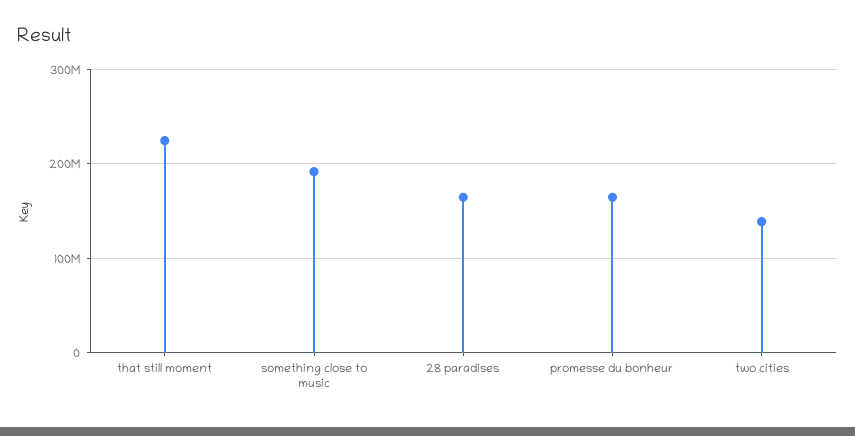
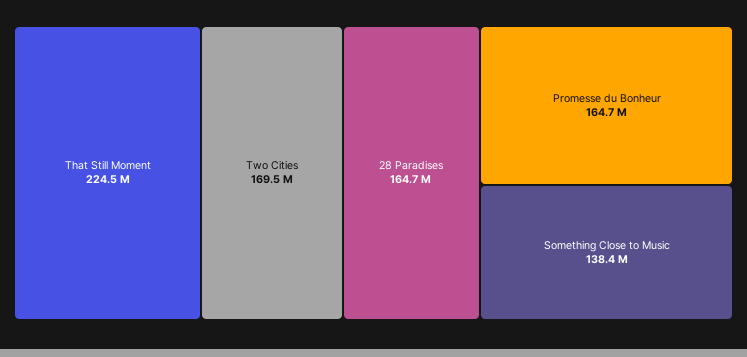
  {
    "that still moment": 224500000,
-   "something close to music": 190000000,
+   "something close to music": 138400000,
    "28 paradises": 164700000,
    "promesse du bonheur": 164700000,
-   "two cities": 140000000
+   "two cities": 169500000
  }

